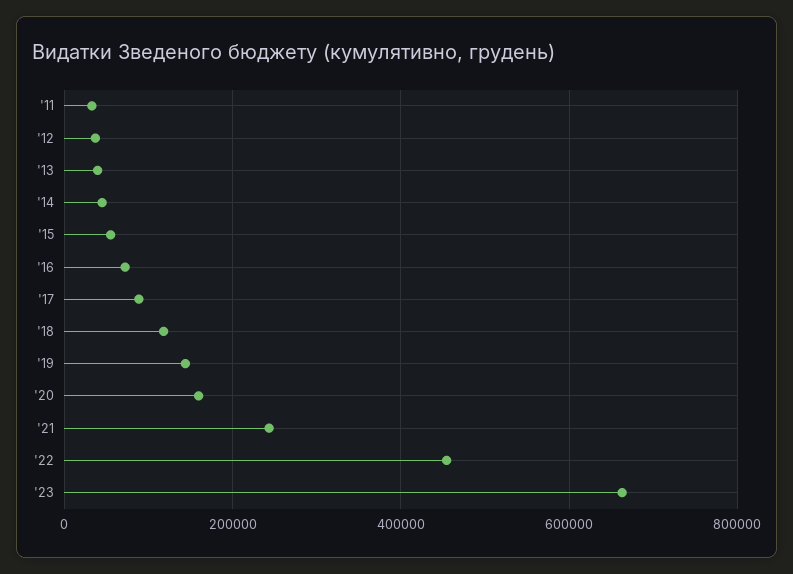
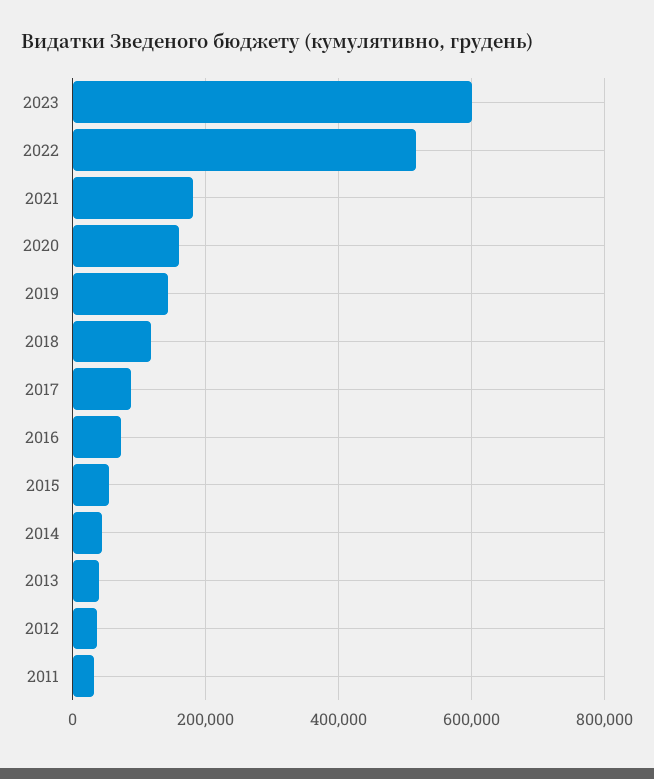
  {
    "'11": 40000,
    "'12": 40000,
    "'13": 40000,
    "'14": 40000,
    "'15": 60000,
    "'16": 80000,
    "'17": 80000,
    "'18": 120000,
    "'19": 140000,
    "'20": 160000,
-   "'21": 240000,
+   "'21": 180000,
-   "'22": 460000,
+   "'22": 520000,
-   "'23": 660000
+   "'23": 600000
  }

